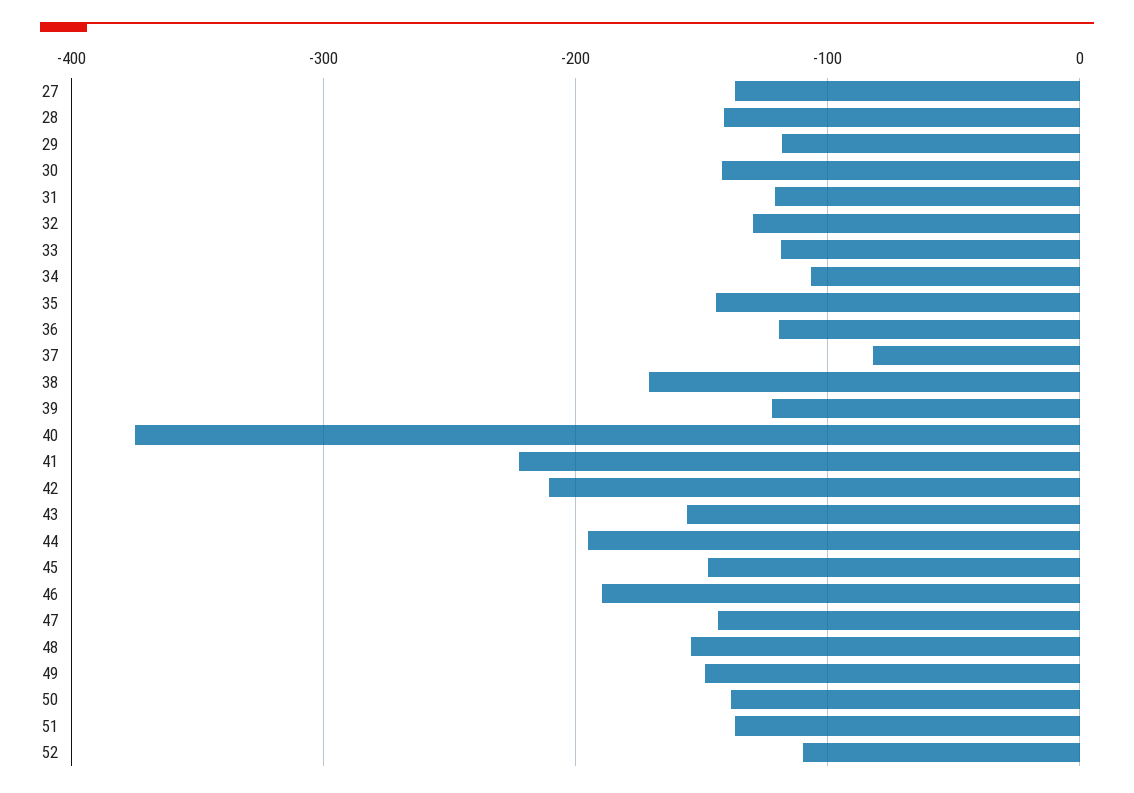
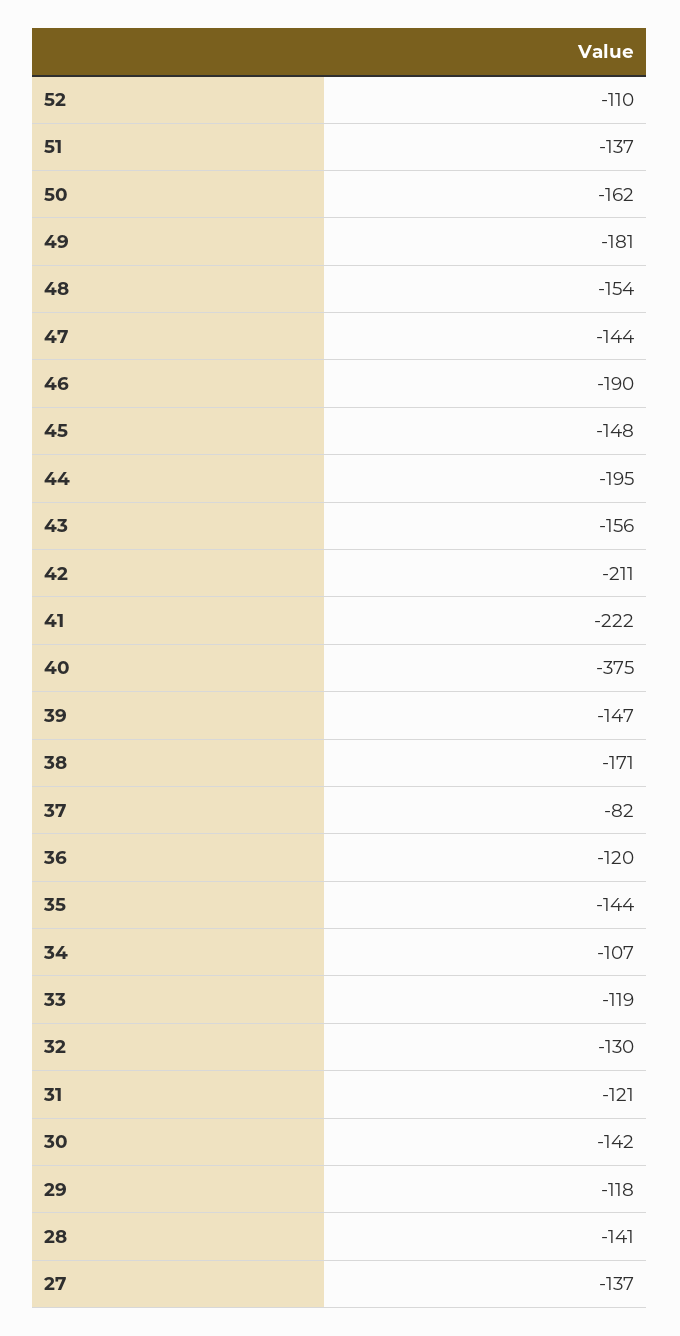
  {
    "27": -137,
    "28": -141,
    "29": -118,
    "30": -142,
    "31": -121,
    "32": -130,
    "33": -119,
    "34": -107,
    "35": -144,
    "36": -120,
    "37": -82,
    "38": -171,
-   "39": -120,
+   "39": -147,
    "40": -375,
    "41": -222,
    "42": -211,
    "43": -156,
    "44": -195,
    "45": -148,
    "46": -190,
    "47": -144,
    "48": -154,
-   "49": -150,
+   "49": -181,
-   "50": -140,
+   "50": -162,
    "51": -137,
    "52": -110
  }

